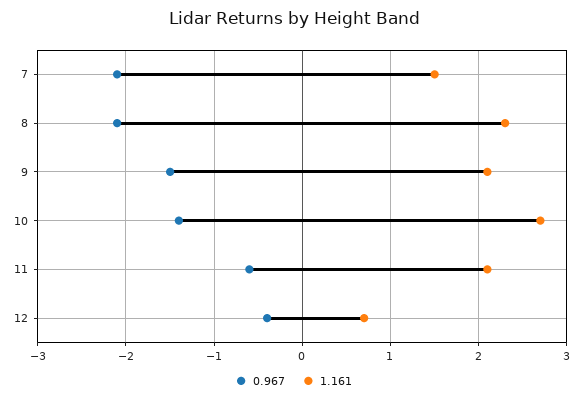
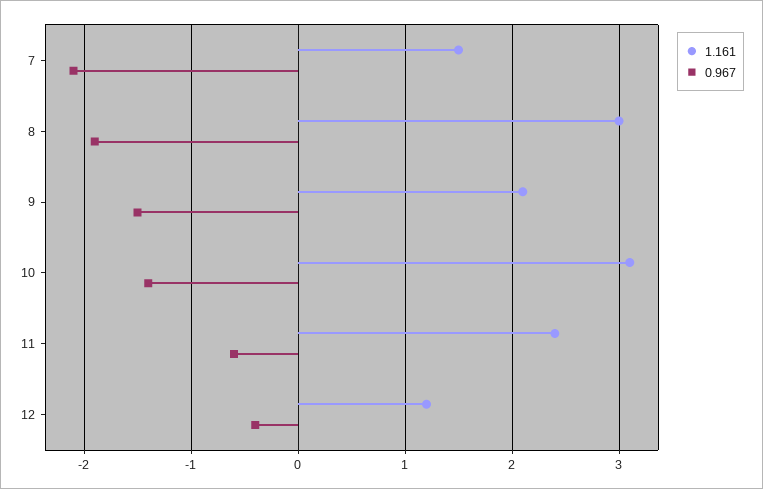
  {
    "0.967": {
      "7": -2.1,
-     "8": -2.1,
+     "8": -1.9,
      "9": -1.5,
      "10": -1.4,
      "11": -0.6,
      "12": -0.4
    },
    "1.161": {
      "7": 1.5,
-     "8": 2.3,
+     "8": 3,
      "9": 2.1,
-     "10": 2.7,
+     "10": 3.1,
-     "11": 2.1,
+     "11": 2.4,
-     "12": 0.7
+     "12": 1.2
    }
  }

